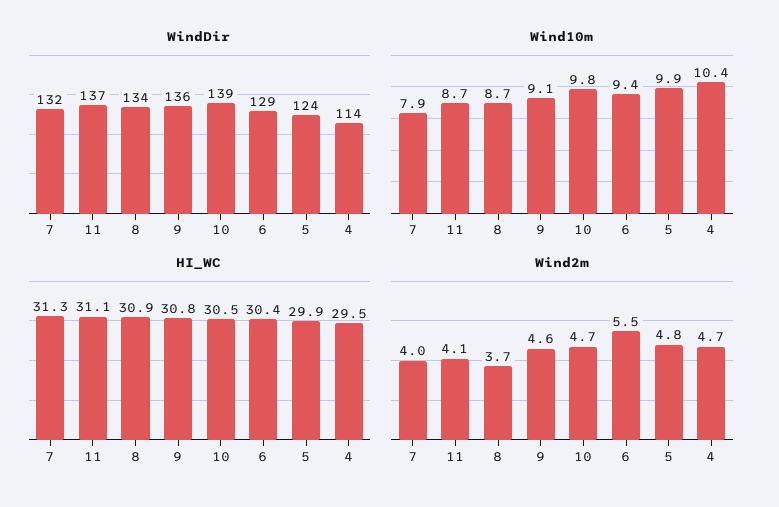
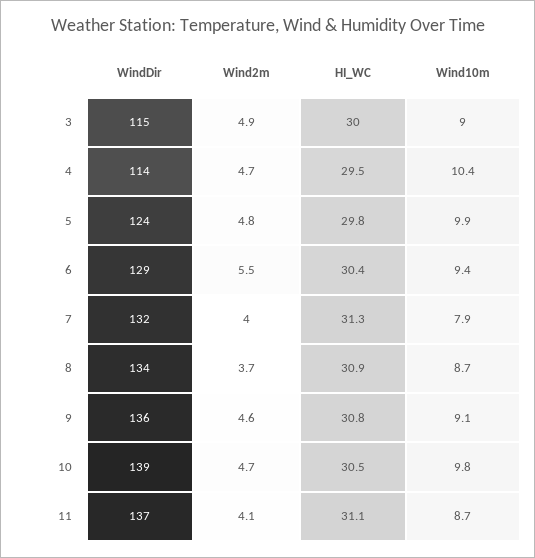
  {
    "WindDir": {
      "7": 132,
      "11": 137,
      "8": 134,
      "9": 136,
      "10": 139,
      "6": 129,
      "5": 124,
-     "4": 114
+     "4": 114,
+     "3": 115
    },
    "Wind10m": {
      "7": 7.9,
      "11": 8.7,
      "8": 8.7,
      "9": 9.1,
      "10": 9.8,
      "6": 9.4,
      "5": 9.9,
-     "4": 10.4
+     "4": 10.4,
+     "3": 9
    },
    "HI_WC": {
      "7": 31.3,
      "11": 31.1,
      "8": 30.9,
      "9": 30.8,
      "10": 30.5,
      "6": 30.4,
-     "5": 29.9,
+     "5": 29.8,
-     "4": 29.5
+     "4": 29.5,
+     "3": 30
    },
    "Wind2m": {
      "7": 4,
      "11": 4.1,
      "8": 3.7,
      "9": 4.6,
      "10": 4.7,
      "6": 5.5,
      "5": 4.8,
-     "4": 4.7
+     "4": 4.7,
+     "3": 4.9
    }
  }

